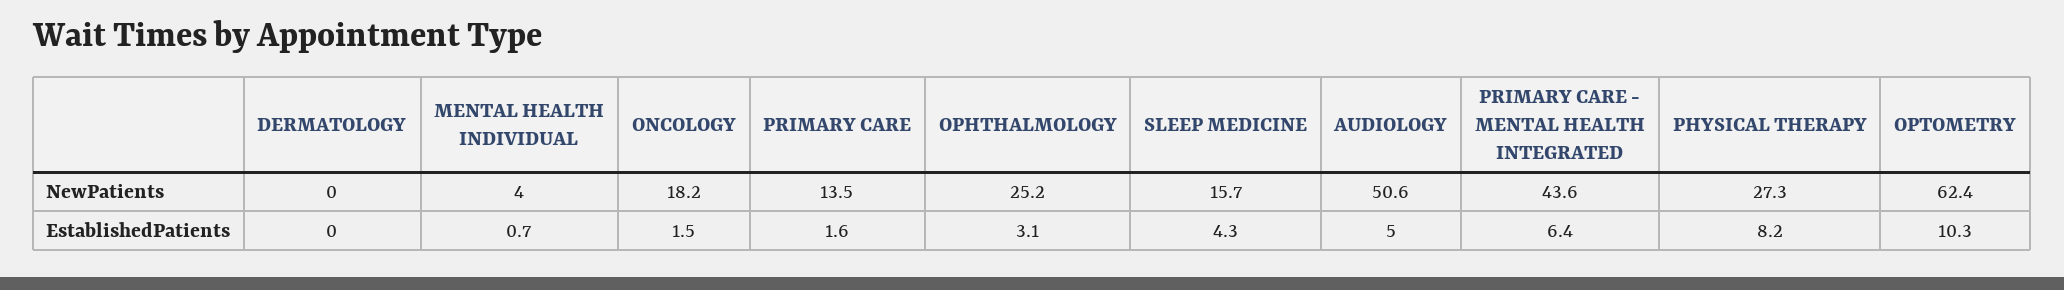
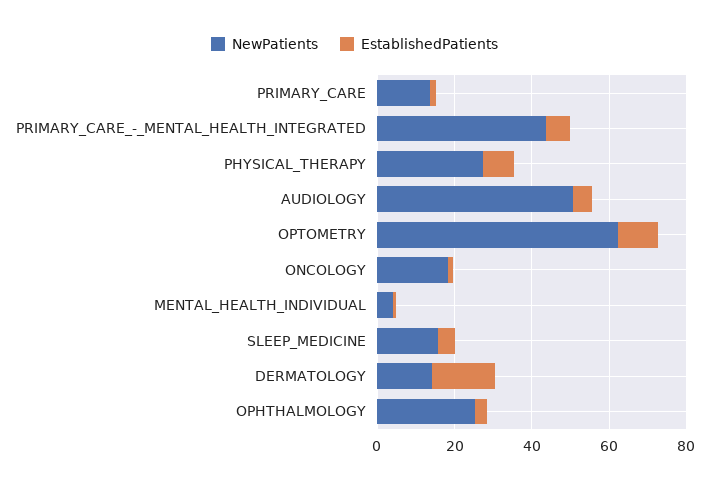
  {
    "NewPatients": {
-     "DERMATOLOGY": 0,
+     "DERMATOLOGY": 15,
      "MENTAL HEALTH INDIVIDUAL": 4,
      "ONCOLOGY": 18.2,
      "PRIMARY CARE": 13.5,
      "OPHTHALMOLOGY": 25.2,
      "SLEEP MEDICINE": 15.7,
      "AUDIOLOGY": 50.6,
      "PRIMARY CARE - MENTAL HEALTH INTEGRATED": 43.6,
      "PHYSICAL THERAPY": 27.3,
      "OPTOMETRY": 62.4
    },
    "EstablishedPatients": {
-     "DERMATOLOGY": 0,
+     "DERMATOLOGY": 15,
      "MENTAL HEALTH INDIVIDUAL": 0.7,
      "ONCOLOGY": 1.5,
      "PRIMARY CARE": 1.6,
      "OPHTHALMOLOGY": 3.1,
      "SLEEP MEDICINE": 4.3,
      "AUDIOLOGY": 5,
      "PRIMARY CARE - MENTAL HEALTH INTEGRATED": 6.4,
      "PHYSICAL THERAPY": 8.2,
      "OPTOMETRY": 10.3
    }
  }

